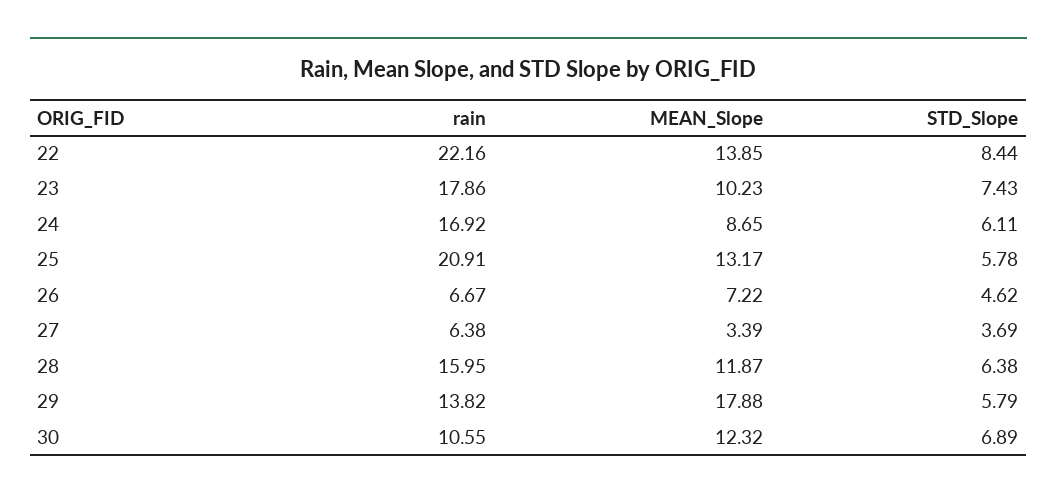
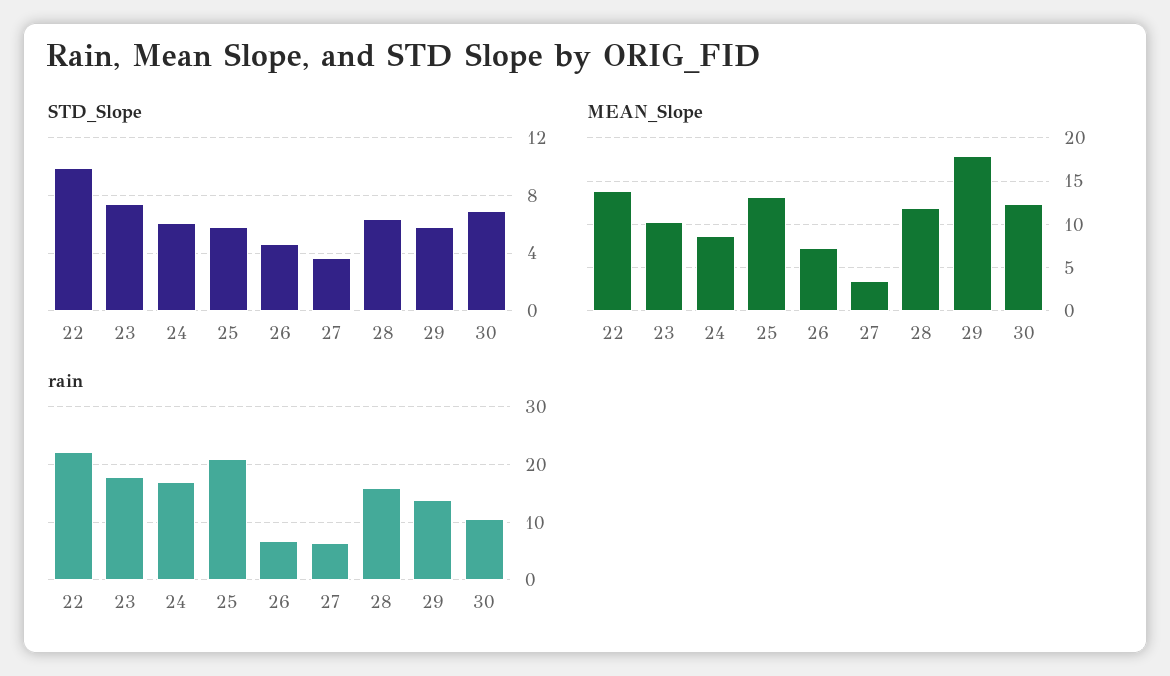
  {
    "rain": {
      "22": 22.16,
      "23": 17.86,
      "24": 16.92,
      "25": 20.91,
      "26": 6.67,
      "27": 6.38,
      "28": 15.95,
      "29": 13.82,
      "30": 10.55
    },
    "MEAN_Slope": {
      "22": 13.85,
      "23": 10.23,
      "24": 8.65,
      "25": 13.17,
      "26": 7.22,
      "27": 3.39,
      "28": 11.87,
      "29": 17.88,
      "30": 12.32
    },
    "STD_Slope": {
-     "22": 8.44,
+     "22": 10,
      "23": 7.43,
      "24": 6.11,
      "25": 5.78,
      "26": 4.62,
      "27": 3.69,
      "28": 6.38,
      "29": 5.79,
      "30": 6.89
    }
  }

